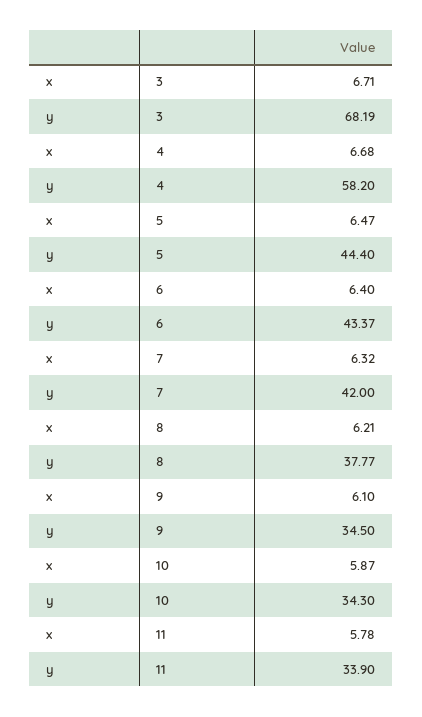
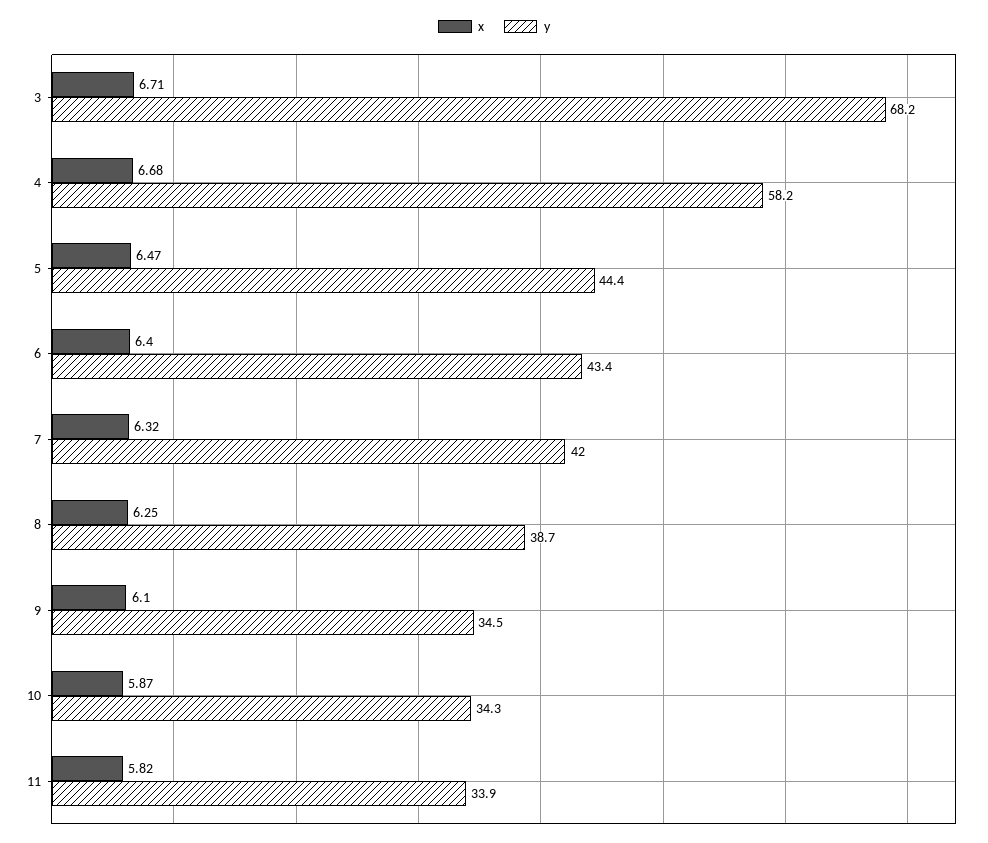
  {
    "x": {
      "3": 6.71,
      "4": 6.68,
      "5": 6.47,
      "6": 6.4,
      "7": 6.32,
-     "8": 6.21,
+     "8": 6.25,
      "9": 6.1,
      "10": 5.87,
-     "11": 5.78
+     "11": 5.82
    },
    "y": {
      "3": 68.19,
      "4": 58.2,
      "5": 44.4,
      "6": 43.37,
      "7": 42,
-     "8": 37.77,
+     "8": 38.7,
      "9": 34.5,
      "10": 34.3,
      "11": 33.9
    }
  }

